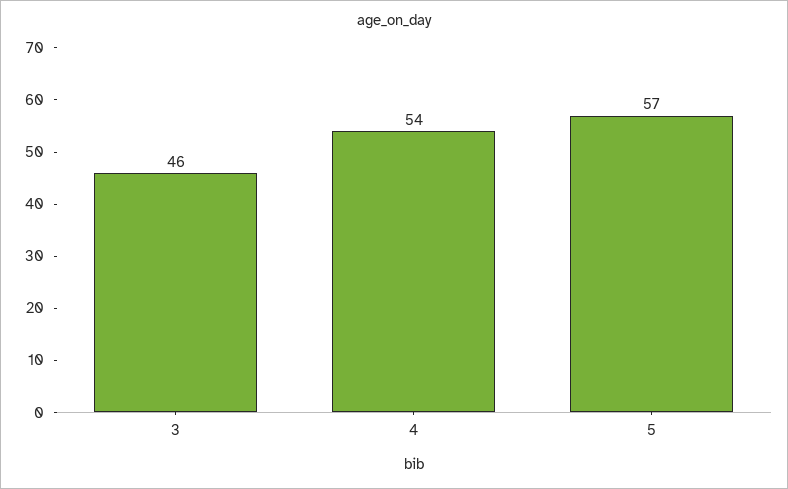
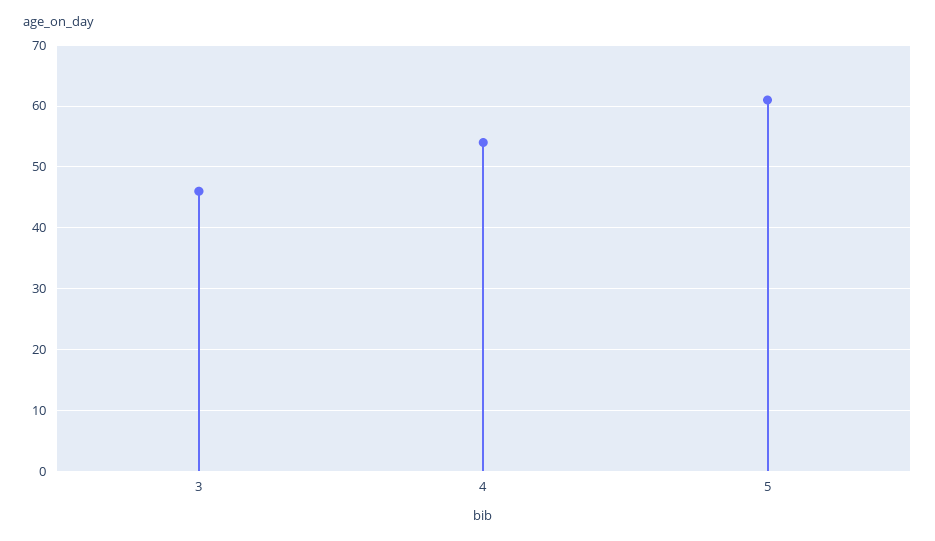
  {
    "3": 46,
    "4": 54,
-   "5": 57
+   "5": 61
  }

